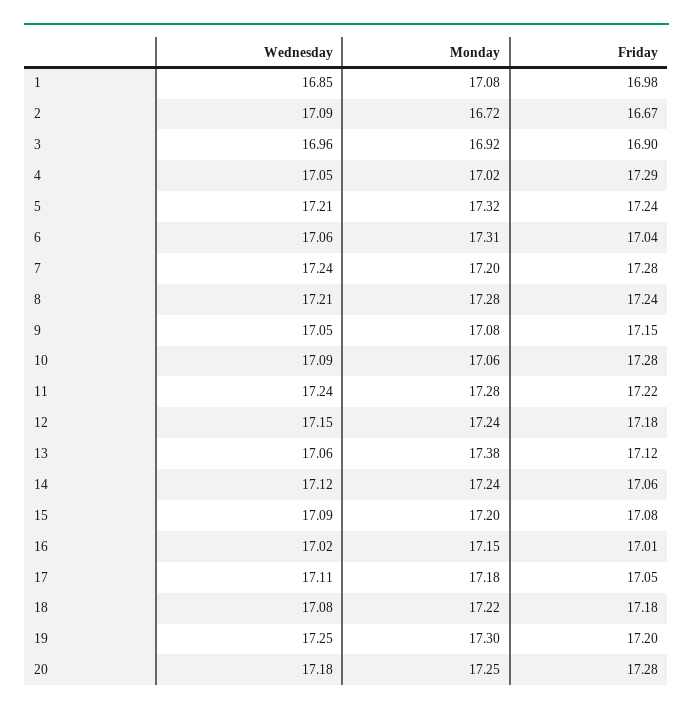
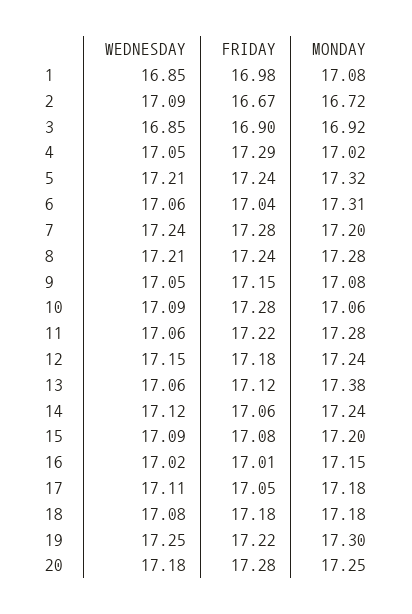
  {
    "Wednesday": {
      "1": 16.85,
      "2": 17.09,
-     "3": 16.96,
+     "3": 16.85,
      "4": 17.05,
      "5": 17.21,
      "6": 17.06,
      "7": 17.24,
      "8": 17.21,
      "9": 17.05,
      "10": 17.09,
-     "11": 17.24,
+     "11": 17.06,
      "12": 17.15,
      "13": 17.06,
      "14": 17.12,
      "15": 17.09,
      "16": 17.02,
      "17": 17.11,
      "18": 17.08,
      "19": 17.25,
      "20": 17.18
    },
    "Monday": {
      "1": 17.08,
      "2": 16.72,
      "3": 16.92,
      "4": 17.02,
      "5": 17.32,
      "6": 17.31,
      "7": 17.2,
      "8": 17.28,
      "9": 17.08,
      "10": 17.06,
      "11": 17.28,
      "12": 17.24,
      "13": 17.38,
      "14": 17.24,
      "15": 17.2,
      "16": 17.15,
      "17": 17.18,
-     "18": 17.22,
+     "18": 17.18,
      "19": 17.3,
      "20": 17.25
    },
    "Friday": {
      "1": 16.98,
      "2": 16.67,
      "3": 16.9,
      "4": 17.29,
      "5": 17.24,
      "6": 17.04,
      "7": 17.28,
      "8": 17.24,
      "9": 17.15,
      "10": 17.28,
      "11": 17.22,
      "12": 17.18,
      "13": 17.12,
      "14": 17.06,
      "15": 17.08,
      "16": 17.01,
      "17": 17.05,
      "18": 17.18,
-     "19": 17.2,
+     "19": 17.22,
      "20": 17.28
    }
  }

